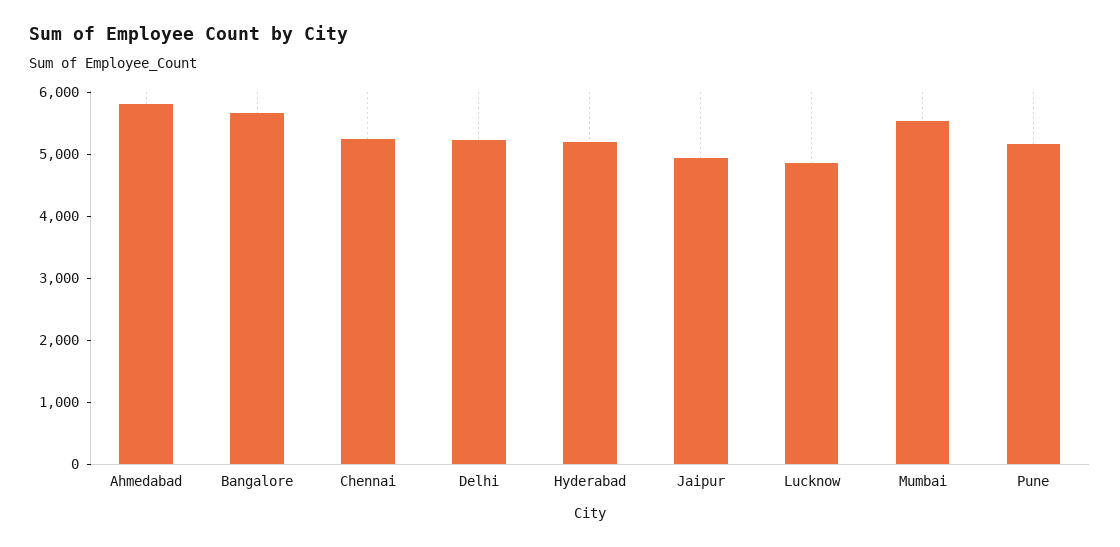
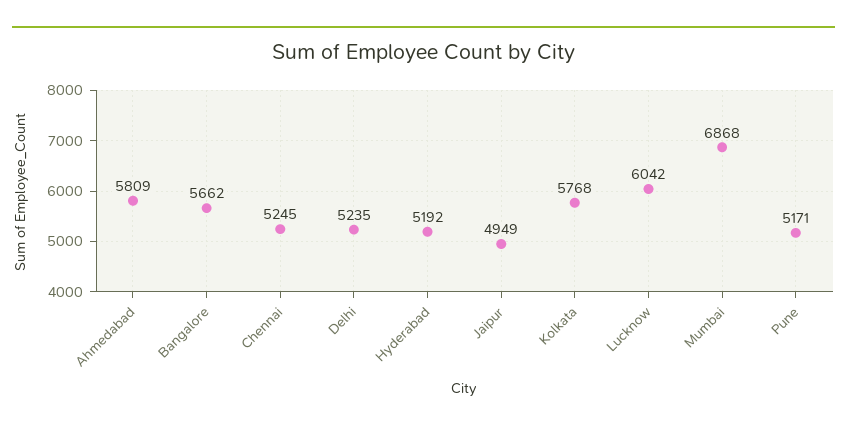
  {
    "Ahmedabad": 5809,
    "Bangalore": 5662,
    "Chennai": 5245,
    "Delhi": 5235,
    "Hyderabad": 5192,
    "Jaipur": 4949,
-   "Lucknow": 4800,
+   "Lucknow": 6042,
-   "Mumbai": 5600,
+   "Mumbai": 6868,
-   "Pune": 5171
+   "Pune": 5171,
+   "Kolkata": 5768
  }

